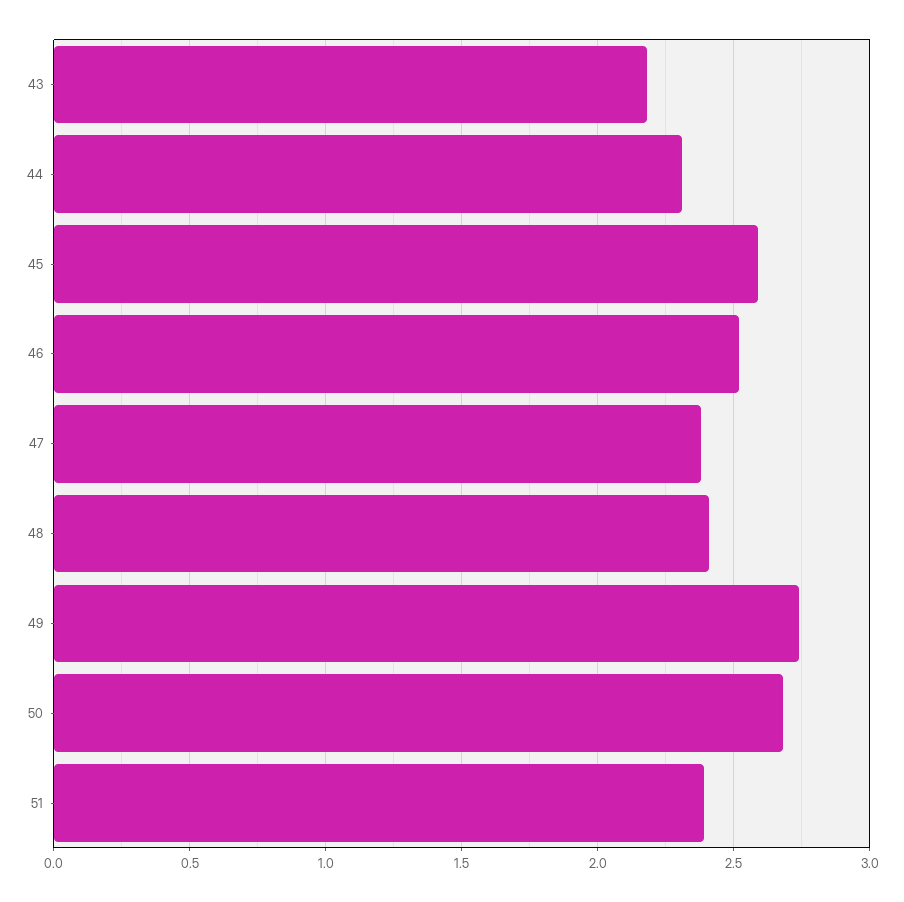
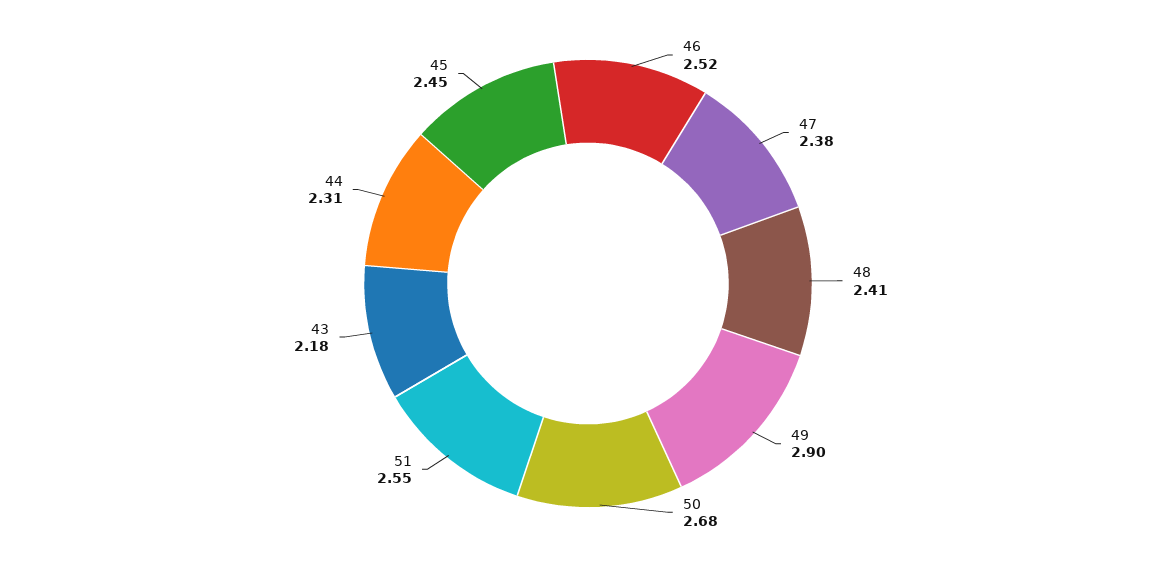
  {
    "43": 2.18,
    "44": 2.31,
-   "45": 2.6,
+   "45": 2.45,
    "46": 2.52,
    "47": 2.38,
    "48": 2.41,
-   "49": 2.75,
+   "49": 2.9,
    "50": 2.68,
-   "51": 2.4
+   "51": 2.55
  }

